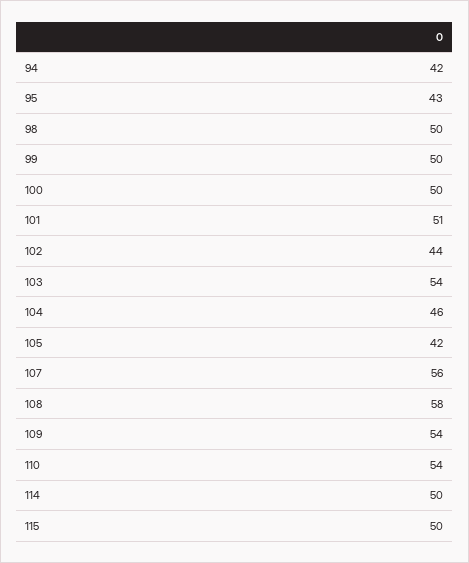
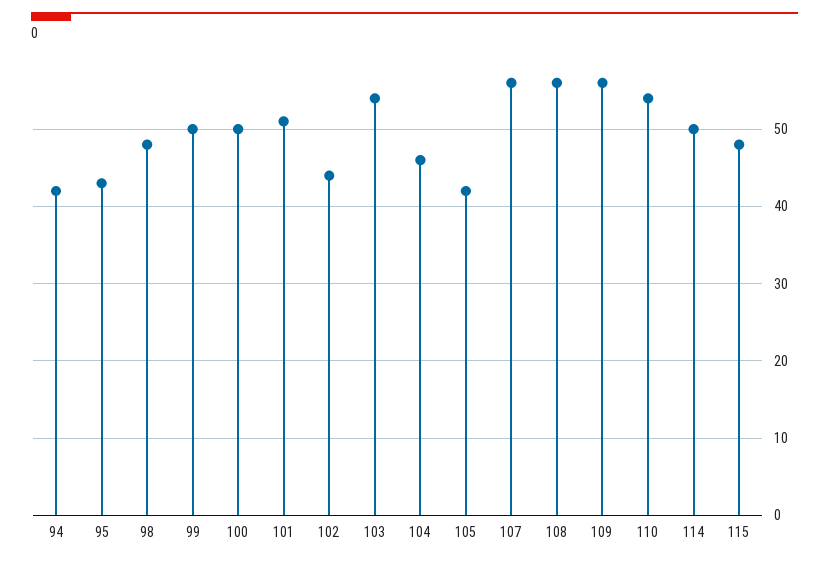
  {
    "94": 42,
    "95": 43,
-   "98": 50,
+   "98": 48,
    "99": 50,
    "100": 50,
    "101": 51,
    "102": 44,
    "103": 54,
    "104": 46,
    "105": 42,
    "107": 56,
-   "108": 58,
+   "108": 56,
-   "109": 54,
+   "109": 56,
    "110": 54,
    "114": 50,
-   "115": 50
+   "115": 48
  }

